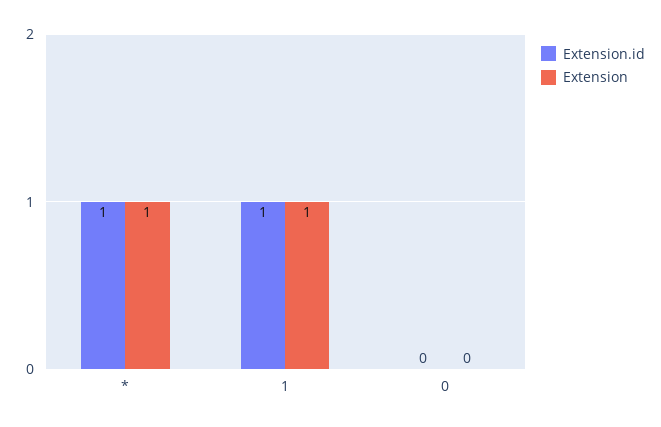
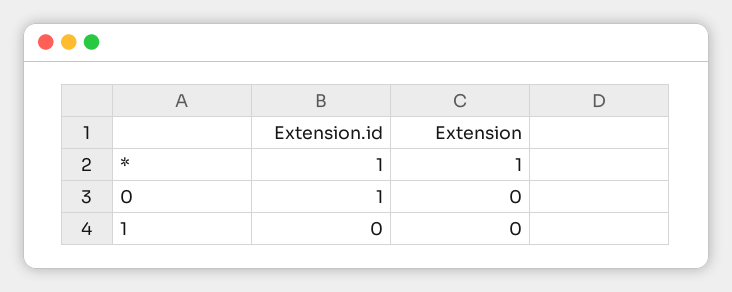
  {
    "Extension.id": {
      "*": 1,
-     "1": 1,
+     "1": 0,
-     "0": 0
+     "0": 1
    },
    "Extension": {
      "*": 1,
-     "1": 1,
+     "1": 0,
      "0": 0
    }
  }

